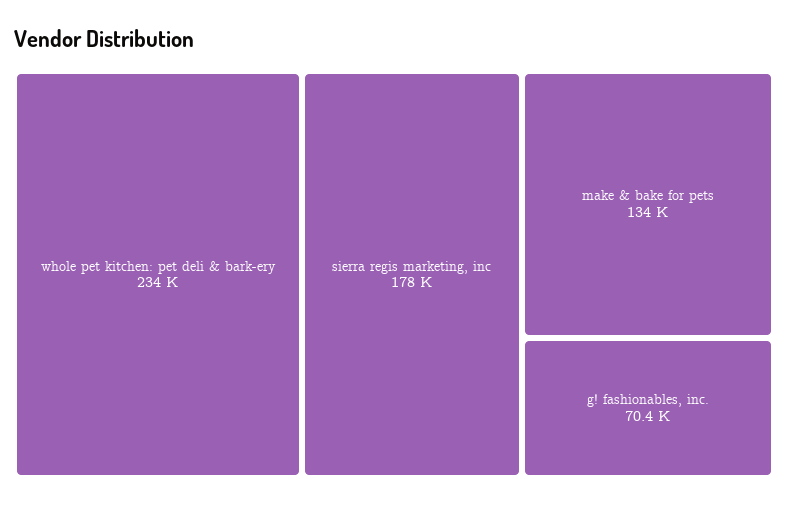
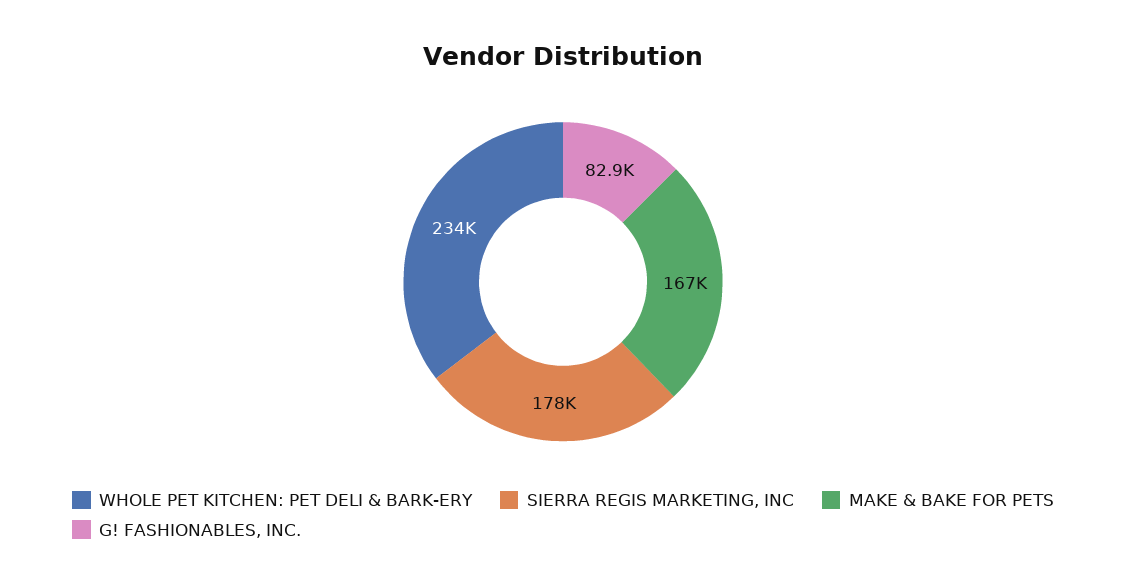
  {
    "whole pet kitchen: pet deli & bark-ery": 234000,
    "sierra regis marketing, inc": 178000,
-   "make & bake for pets": 134000,
+   "make & bake for pets": 167000,
-   "g! fashionables, inc.": 70400
+   "g! fashionables, inc.": 82900
  }

